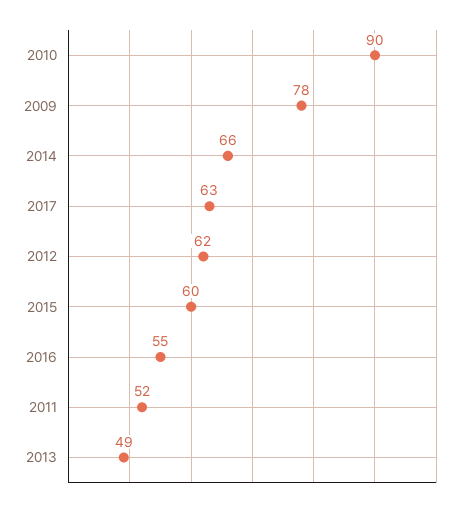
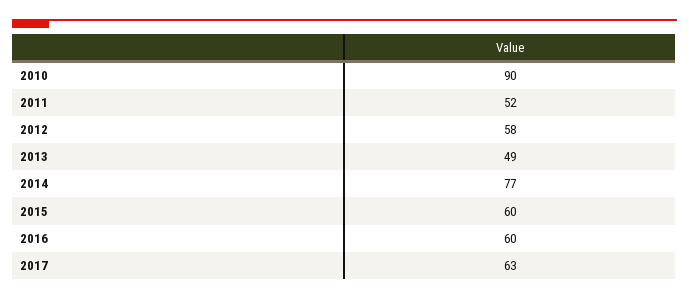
  {
    "2010": 90,
-   "2009": 78,
-   "2014": 66,
+   "2014": 77,
    "2017": 63,
-   "2012": 62,
+   "2012": 58,
    "2015": 60,
-   "2016": 55,
+   "2016": 60,
    "2011": 52,
    "2013": 49
  }

